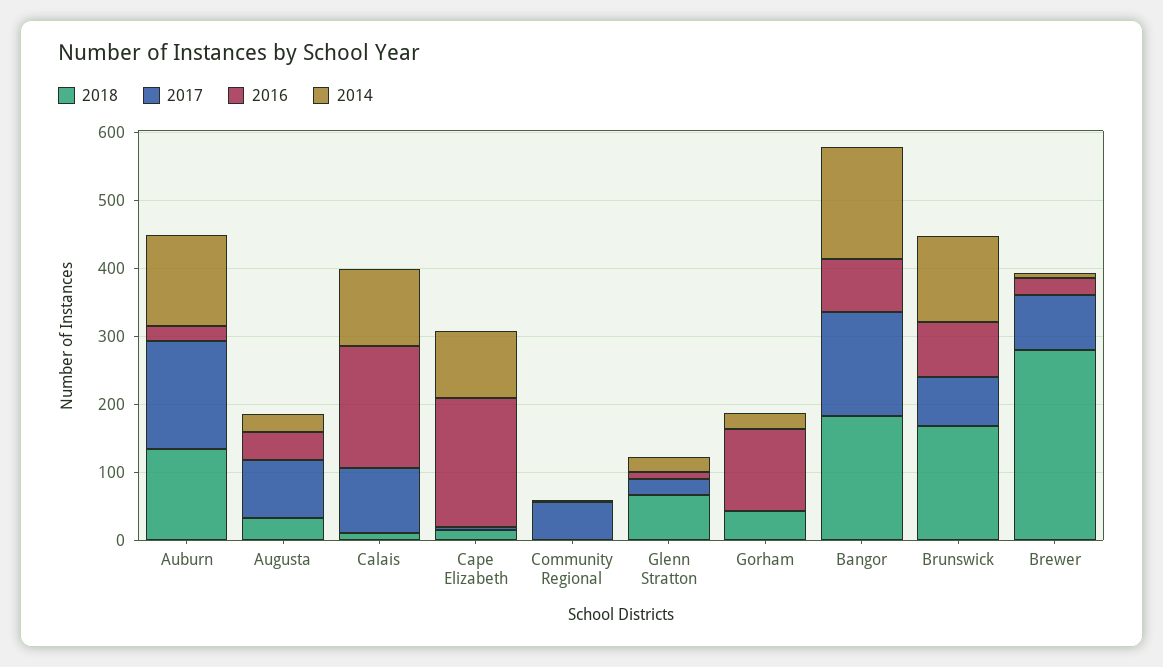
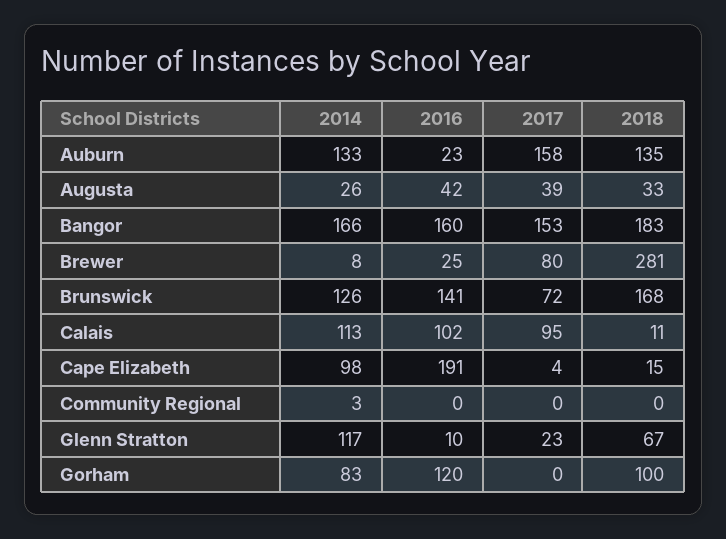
  {
    "2018": {
      "Auburn": 135,
      "Augusta": 33,
      "Calais": 11,
      "Cape Elizabeth": 15,
      "Community Regional": 0,
      "Glenn Stratton": 67,
-     "Gorham": 40,
+     "Gorham": 100,
      "Bangor": 183,
      "Brunswick": 168,
      "Brewer": 281
    },
    "2017": {
      "Auburn": 158,
-     "Augusta": 80,
+     "Augusta": 39,
      "Calais": 95,
      "Cape Elizabeth": 4,
-     "Community Regional": 60,
+     "Community Regional": 0,
      "Glenn Stratton": 23,
      "Gorham": 0,
      "Bangor": 153,
      "Brunswick": 72,
      "Brewer": 80
    },
    "2016": {
      "Auburn": 23,
      "Augusta": 42,
-     "Calais": 180,
+     "Calais": 102,
      "Cape Elizabeth": 191,
      "Community Regional": 0,
      "Glenn Stratton": 10,
      "Gorham": 120,
-     "Bangor": 80,
+     "Bangor": 160,
-     "Brunswick": 80,
+     "Brunswick": 141,
      "Brewer": 25
    },
    "2014": {
      "Auburn": 133,
      "Augusta": 26,
      "Calais": 113,
      "Cape Elizabeth": 98,
      "Community Regional": 3,
-     "Glenn Stratton": 20,
+     "Glenn Stratton": 117,
-     "Gorham": 20,
+     "Gorham": 83,
      "Bangor": 166,
      "Brunswick": 126,
      "Brewer": 8
    }
  }

